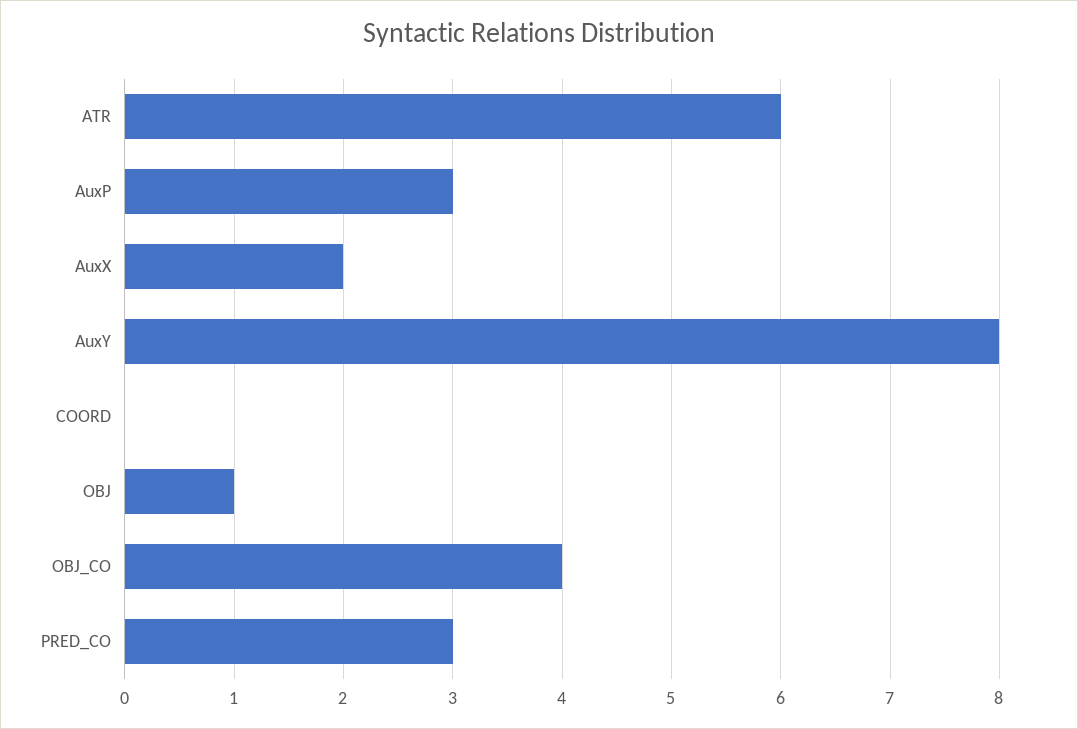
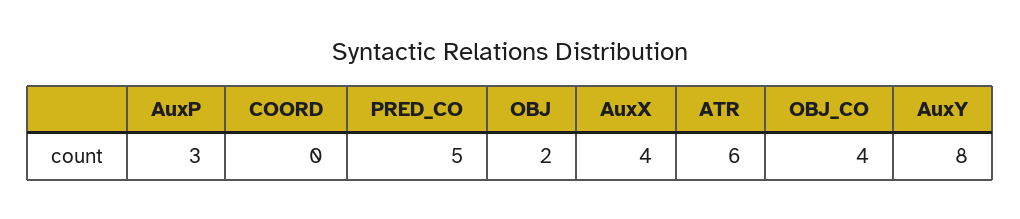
  {
    "ATR": 6,
    "AuxP": 3,
-   "AuxX": 2,
+   "AuxX": 4,
    "AuxY": 8,
    "COORD": 0,
-   "OBJ": 1,
+   "OBJ": 2,
    "OBJ_CO": 4,
-   "PRED_CO": 3
+   "PRED_CO": 5
  }

